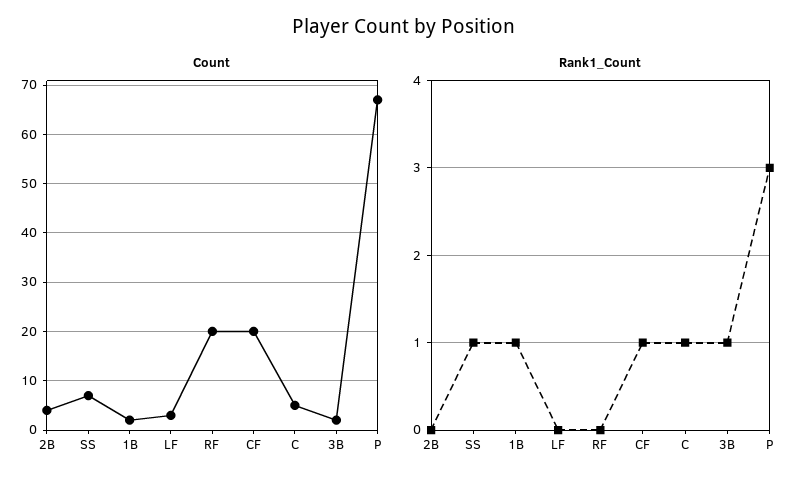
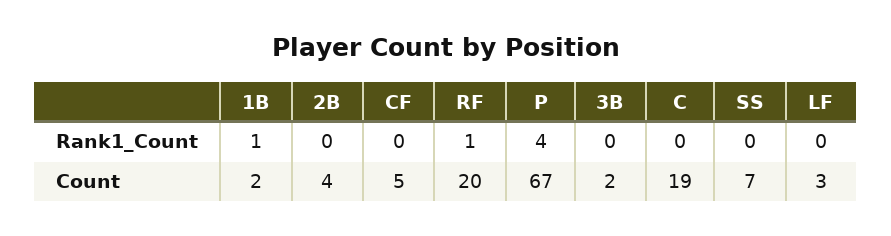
  {
    "Count": {
      "2B": 4,
      "SS": 7,
      "1B": 2,
      "LF": 3,
      "RF": 20,
-     "CF": 20,
+     "CF": 5,
-     "C": 5,
+     "C": 19,
      "3B": 2,
      "P": 67
    },
    "Rank1_Count": {
      "2B": 0,
-     "SS": 1,
+     "SS": 0,
      "1B": 1,
      "LF": 0,
-     "RF": 0,
+     "RF": 1,
-     "CF": 1,
+     "CF": 0,
-     "C": 1,
+     "C": 0,
-     "3B": 1,
+     "3B": 0,
-     "P": 3
+     "P": 4
    }
  }

